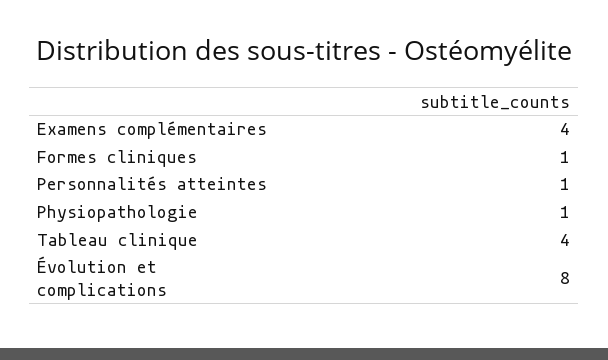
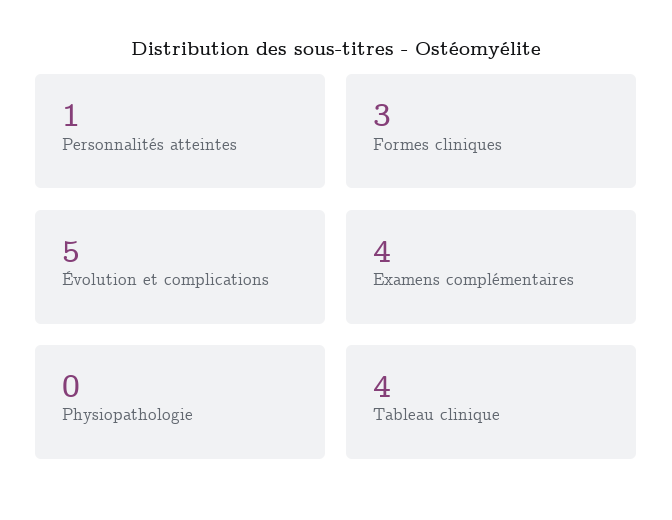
  {
    "Examens complémentaires": 4,
-   "Formes cliniques": 1,
+   "Formes cliniques": 3,
    "Personnalités atteintes": 1,
-   "Physiopathologie": 1,
+   "Physiopathologie": 0,
    "Tableau clinique": 4,
-   "Évolution et complications": 8
+   "Évolution et complications": 5
  }

